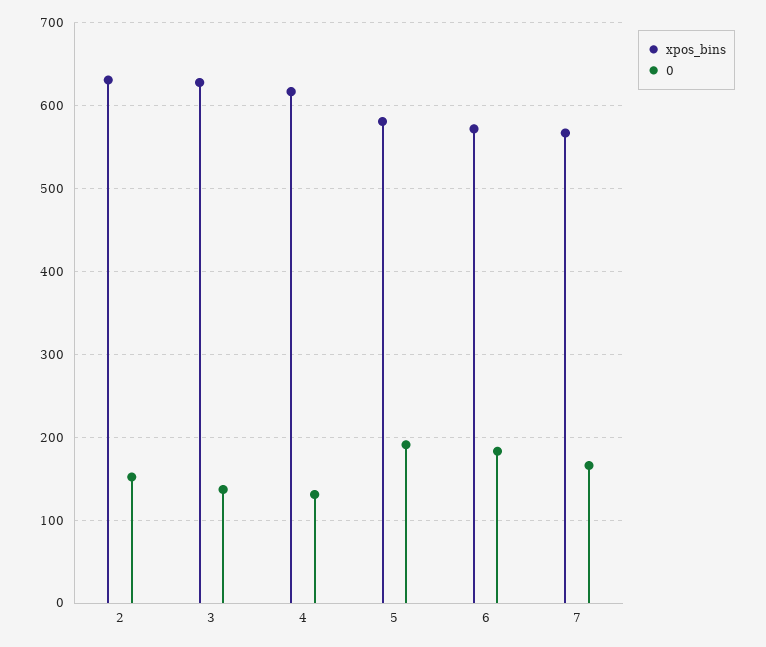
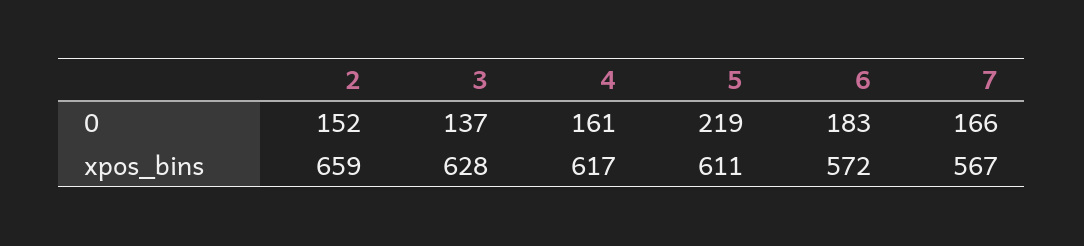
  {
    "xpos_bins": {
-     "2": 630,
+     "2": 659,
      "3": 628,
      "4": 617,
-     "5": 580,
+     "5": 611,
      "6": 572,
      "7": 567
    },
    "0": {
      "2": 152,
      "3": 137,
-     "4": 130,
+     "4": 161,
-     "5": 190,
+     "5": 219,
      "6": 183,
      "7": 166
    }
  }

